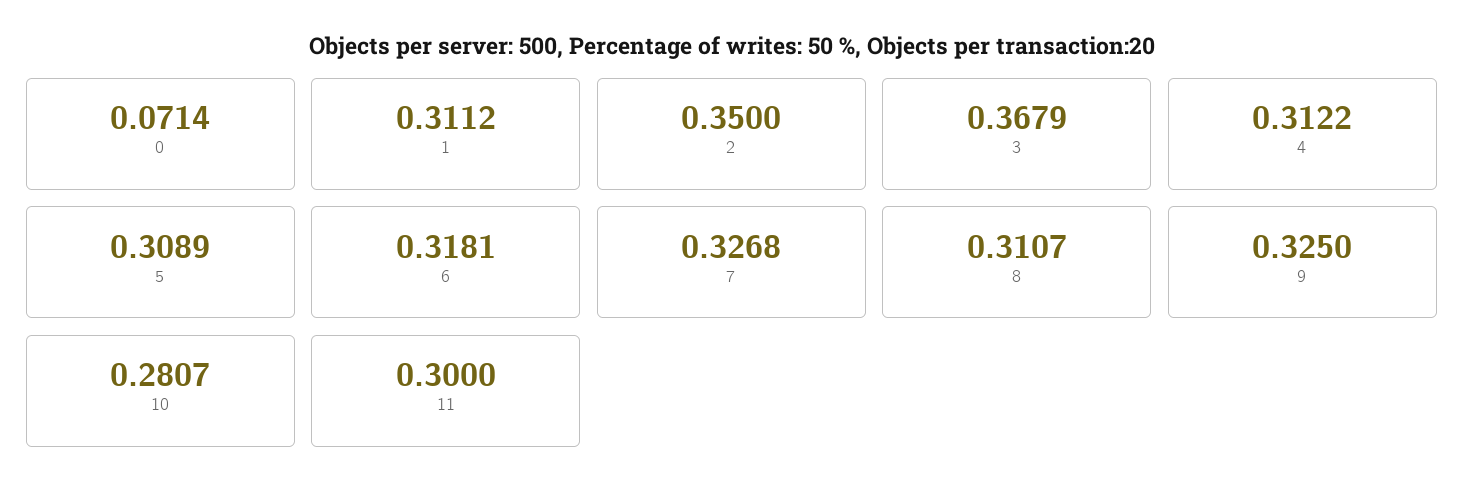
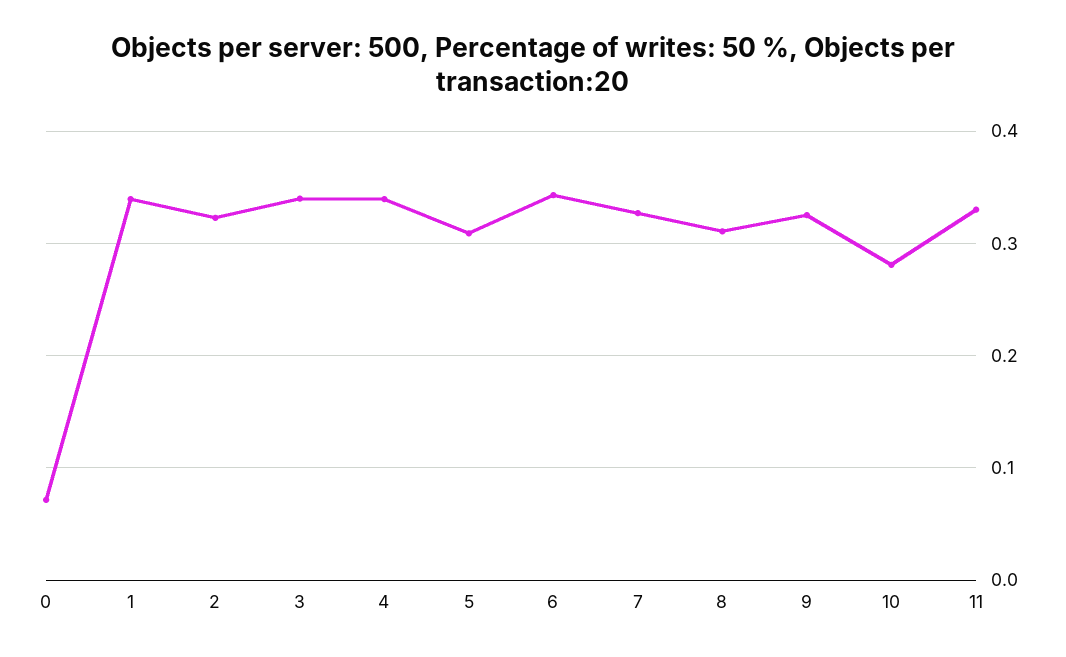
  {
    "0": 0.0714,
-   "1": 0.3112,
+   "1": 0.34,
-   "2": 0.35,
+   "2": 0.32,
-   "3": 0.3679,
+   "3": 0.34,
-   "4": 0.3122,
+   "4": 0.34,
    "5": 0.3089,
-   "6": 0.3181,
+   "6": 0.34,
    "7": 0.3268,
    "8": 0.3107,
    "9": 0.325,
    "10": 0.2807,
-   "11": 0.3
+   "11": 0.33
  }

